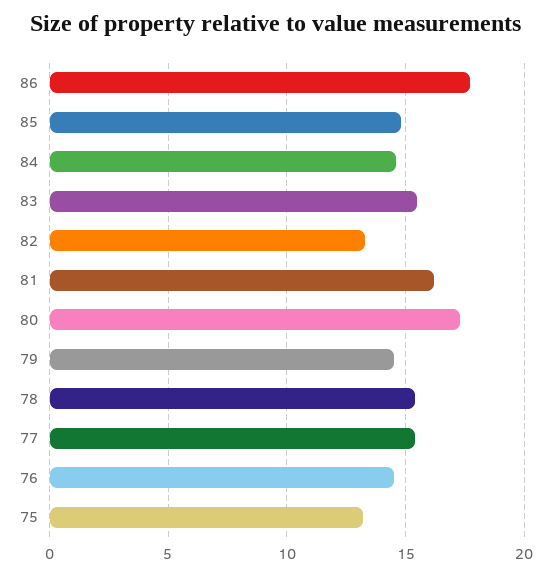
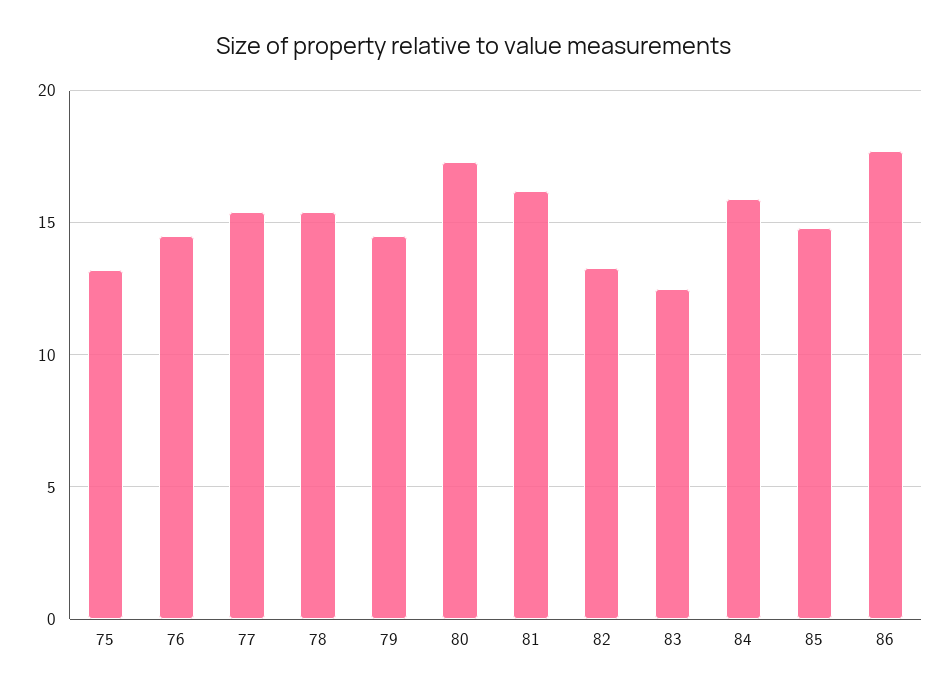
  {
    "86": 17.5,
    "85": 15,
-   "84": 14.5,
+   "84": 16,
-   "83": 15.5,
+   "83": 12.5,
    "82": 13.5,
    "81": 16,
    "80": 17.5,
    "79": 14.5,
    "78": 15.5,
    "77": 15.5,
    "76": 14.5,
    "75": 13
  }

